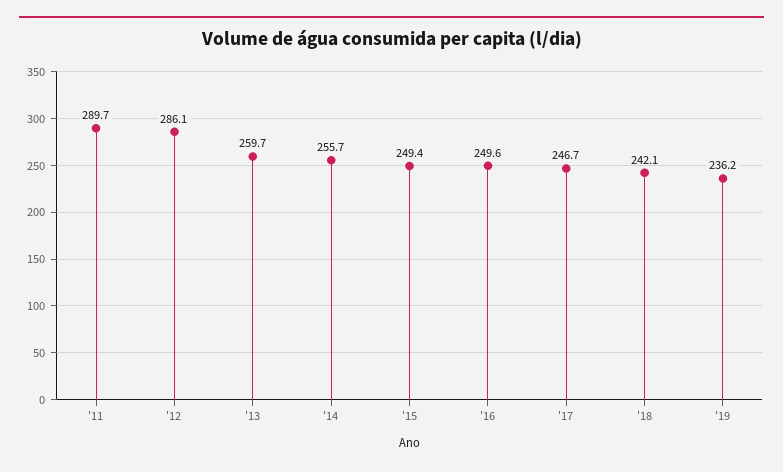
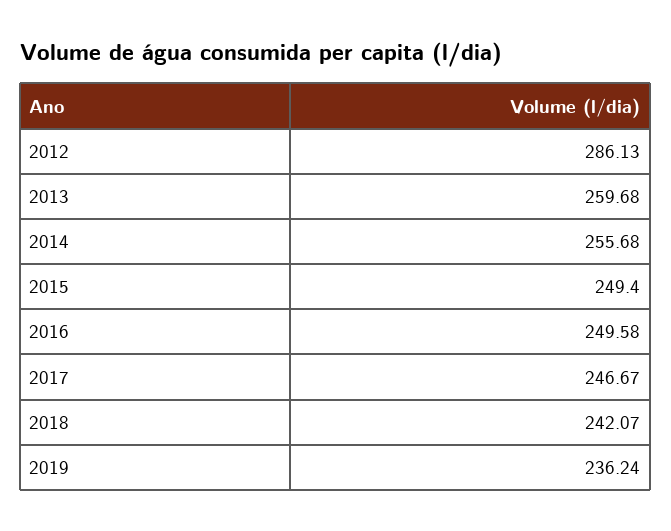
  {
-   "'11": 289.7,
    "'12": 286.13,
    "'13": 259.68,
    "'14": 255.68,
    "'15": 249.4,
    "'16": 249.58,
    "'17": 246.67,
    "'18": 242.07,
    "'19": 236.24
  }

